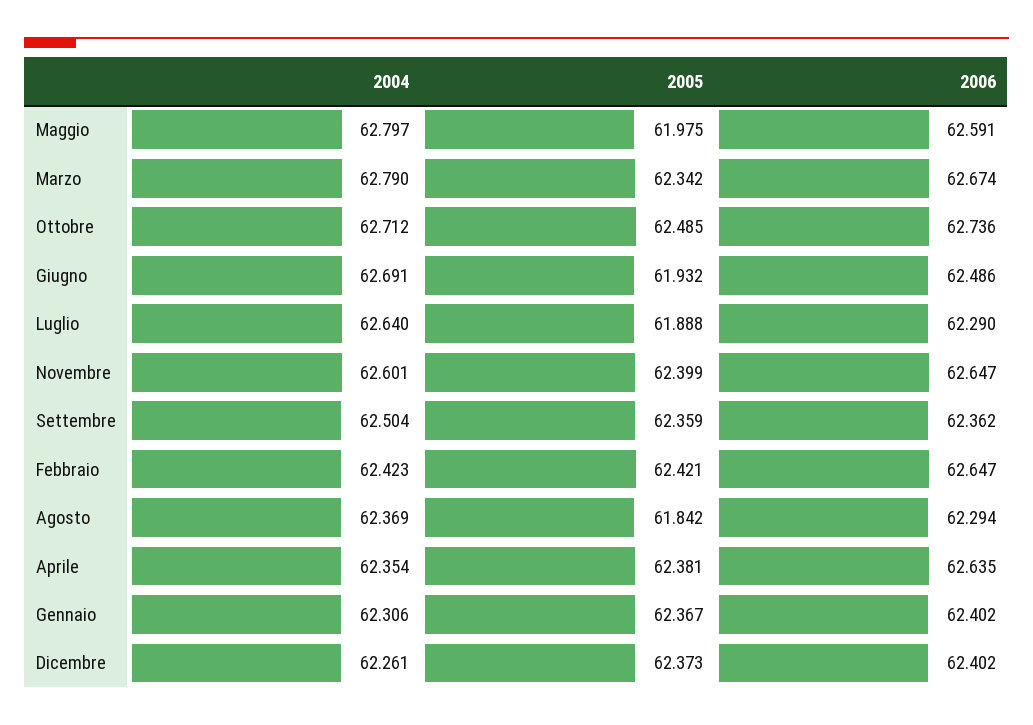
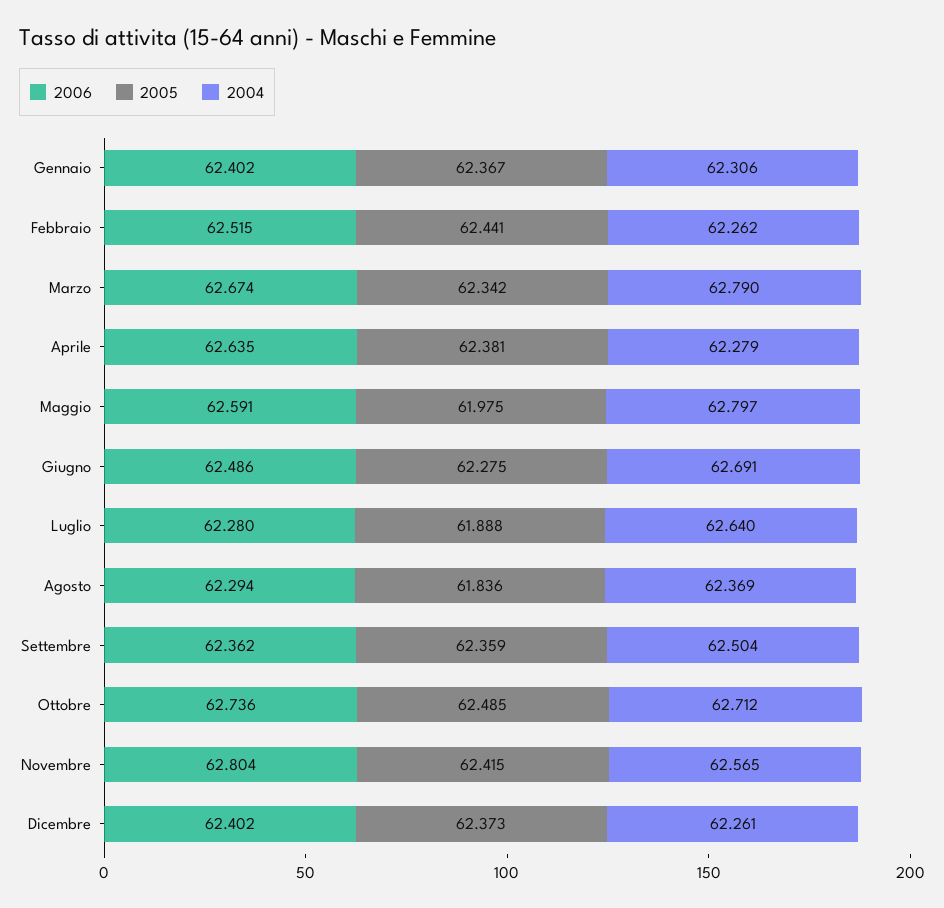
  {
    "2004": {
      "Maggio": 62.797,
      "Marzo": 62.79,
      "Ottobre": 62.712,
      "Giugno": 62.691,
      "Luglio": 62.64,
-     "Novembre": 62.601,
+     "Novembre": 62.565,
      "Settembre": 62.504,
-     "Febbraio": 62.423,
+     "Febbraio": 62.262,
      "Agosto": 62.369,
-     "Aprile": 62.354,
+     "Aprile": 62.279,
      "Gennaio": 62.306,
      "Dicembre": 62.261
    },
    "2005": {
      "Maggio": 61.975,
      "Marzo": 62.342,
      "Ottobre": 62.485,
-     "Giugno": 61.932,
+     "Giugno": 62.275,
      "Luglio": 61.888,
-     "Novembre": 62.399,
+     "Novembre": 62.415,
      "Settembre": 62.359,
-     "Febbraio": 62.421,
+     "Febbraio": 62.441,
-     "Agosto": 61.842,
+     "Agosto": 61.836,
      "Aprile": 62.381,
      "Gennaio": 62.367,
      "Dicembre": 62.373
    },
    "2006": {
      "Maggio": 62.591,
      "Marzo": 62.674,
      "Ottobre": 62.736,
      "Giugno": 62.486,
-     "Luglio": 62.29,
+     "Luglio": 62.28,
-     "Novembre": 62.647,
+     "Novembre": 62.804,
      "Settembre": 62.362,
-     "Febbraio": 62.647,
+     "Febbraio": 62.515,
      "Agosto": 62.294,
      "Aprile": 62.635,
      "Gennaio": 62.402,
      "Dicembre": 62.402
    }
  }

